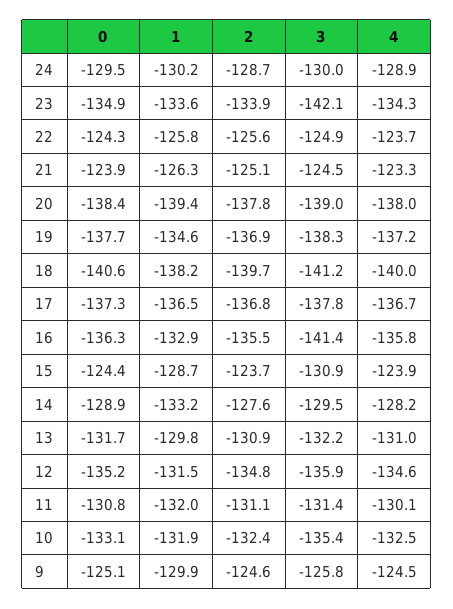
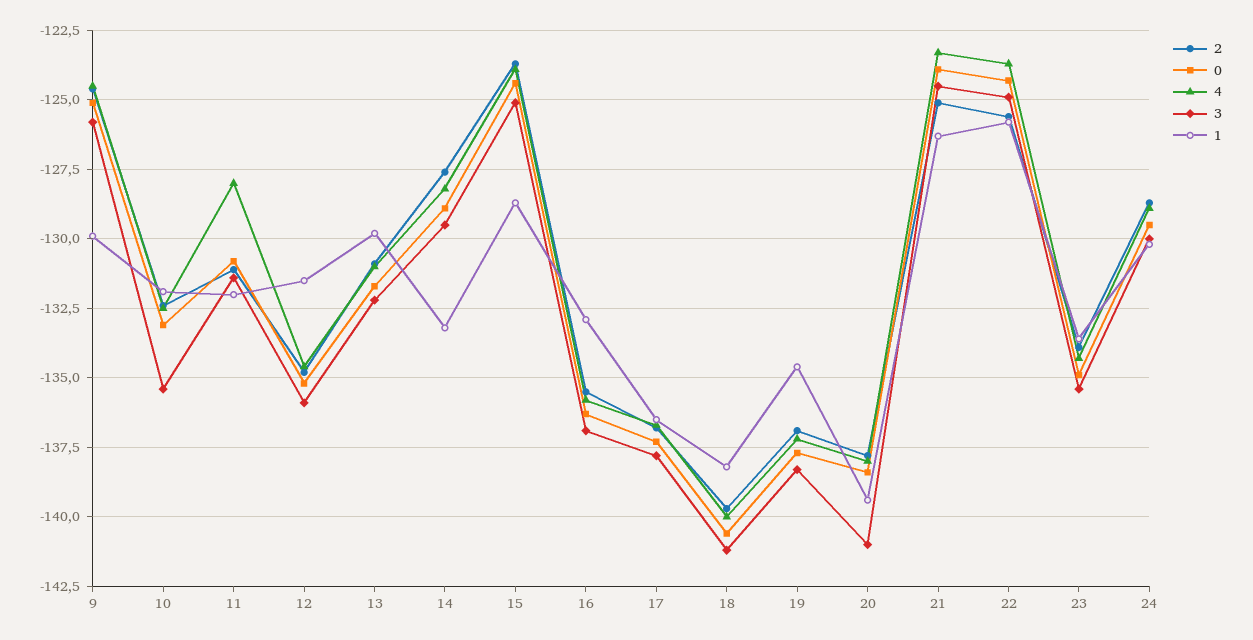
  {
    "0": {
      "24": -129.5,
      "23": -134.9,
      "22": -124.3,
      "21": -123.9,
      "20": -138.4,
      "19": -137.7,
      "18": -140.6,
      "17": -137.3,
      "16": -136.3,
      "15": -124.4,
      "14": -128.9,
      "13": -131.7,
      "12": -135.2,
      "11": -130.8,
      "10": -133.1,
      "9": -125.1
    },
    "1": {
      "24": -130.2,
      "23": -133.6,
      "22": -125.8,
      "21": -126.3,
      "20": -139.4,
      "19": -134.6,
      "18": -138.2,
      "17": -136.5,
      "16": -132.9,
      "15": -128.7,
      "14": -133.2,
      "13": -129.8,
      "12": -131.5,
      "11": -132,
      "10": -131.9,
      "9": -129.9
    },
    "2": {
      "24": -128.7,
      "23": -133.9,
      "22": -125.6,
      "21": -125.1,
      "20": -137.8,
      "19": -136.9,
      "18": -139.7,
      "17": -136.8,
      "16": -135.5,
      "15": -123.7,
      "14": -127.6,
      "13": -130.9,
      "12": -134.8,
      "11": -131.1,
      "10": -132.4,
      "9": -124.6
    },
    "3": {
      "24": -130,
-     "23": -142.1,
+     "23": -135.5,
      "22": -124.9,
      "21": -124.5,
-     "20": -139,
+     "20": -141,
      "19": -138.3,
      "18": -141.2,
      "17": -137.8,
-     "16": -141.4,
+     "16": -137,
-     "15": -130.9,
+     "15": -125,
      "14": -129.5,
      "13": -132.2,
      "12": -135.9,
      "11": -131.4,
      "10": -135.4,
      "9": -125.8
    },
    "4": {
      "24": -128.9,
      "23": -134.3,
      "22": -123.7,
      "21": -123.3,
      "20": -138,
      "19": -137.2,
      "18": -140,
      "17": -136.7,
      "16": -135.8,
      "15": -123.9,
      "14": -128.2,
      "13": -131,
      "12": -134.6,
-     "11": -130.1,
+     "11": -128,
      "10": -132.5,
      "9": -124.5
    }
  }

